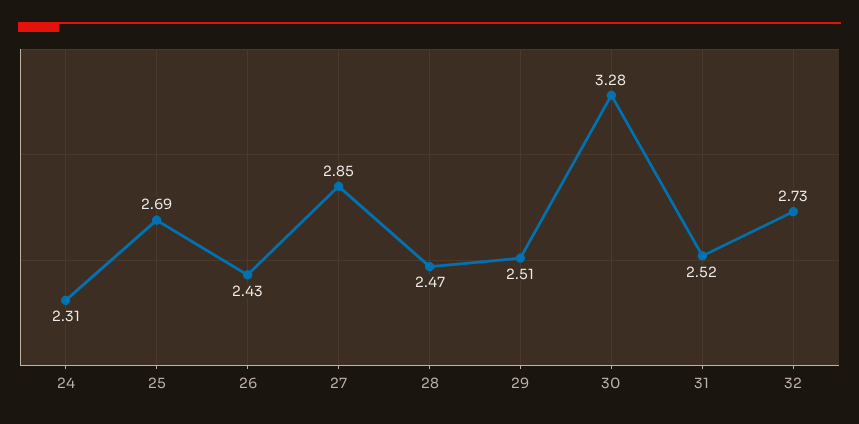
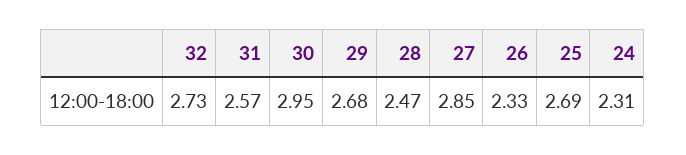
  {
    "24": 2.31,
    "25": 2.69,
-   "26": 2.43,
+   "26": 2.33,
    "27": 2.85,
    "28": 2.47,
-   "29": 2.51,
+   "29": 2.68,
-   "30": 3.28,
+   "30": 2.95,
-   "31": 2.52,
+   "31": 2.57,
    "32": 2.73
  }

